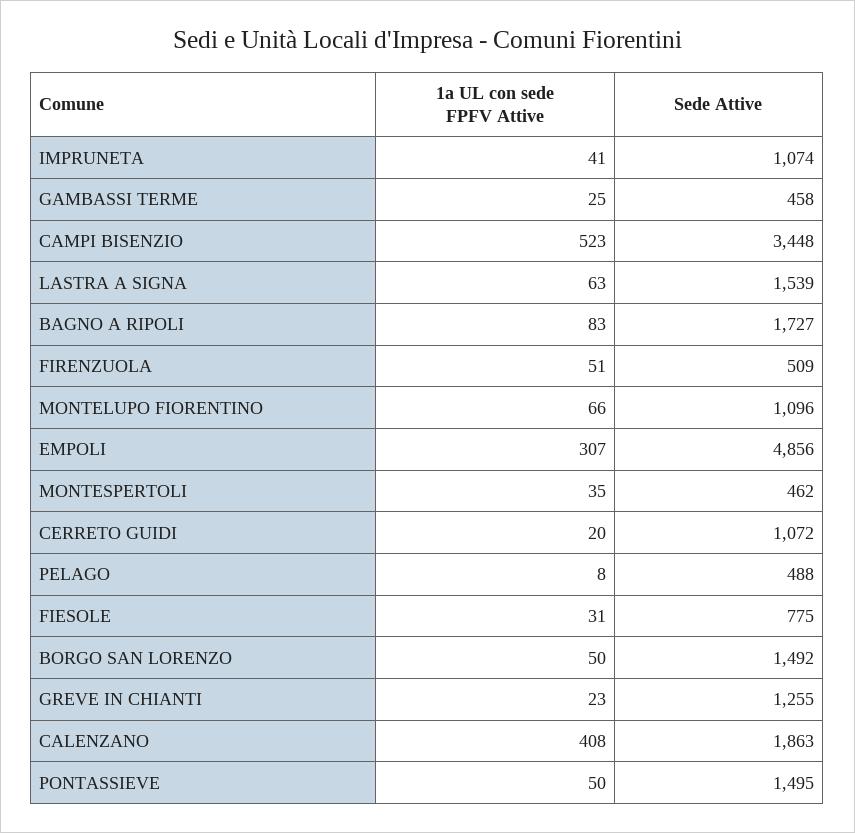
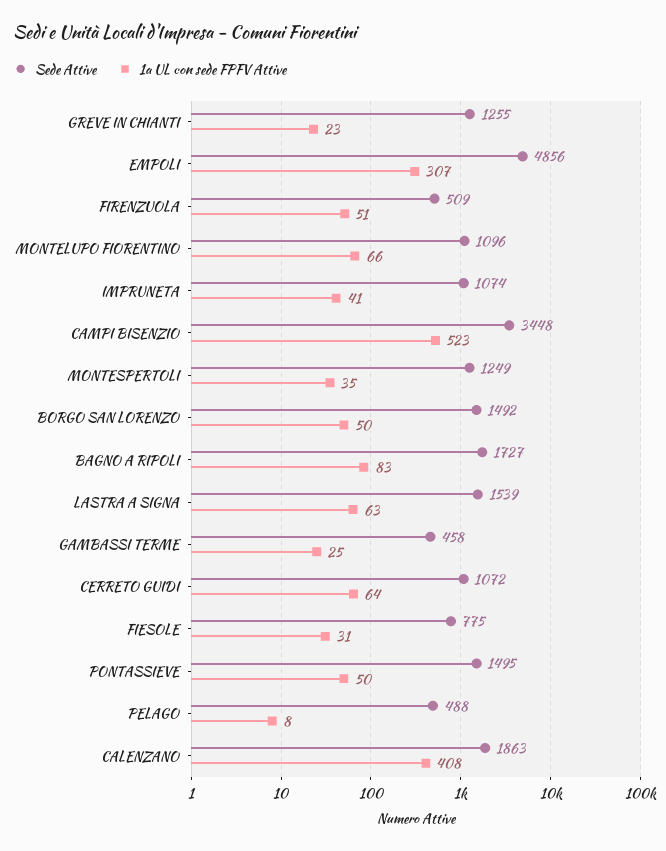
  {
    "1a UL con sede FPFV Attive": {
      "IMPRUNETA": 41,
      "GAMBASSI TERME": 25,
      "CAMPI BISENZIO": 523,
      "LASTRA A SIGNA": 63,
      "BAGNO A RIPOLI": 83,
      "FIRENZUOLA": 51,
      "MONTELUPO FIORENTINO": 66,
      "EMPOLI": 307,
      "MONTESPERTOLI": 35,
-     "CERRETO GUIDI": 20,
+     "CERRETO GUIDI": 64,
      "PELAGO": 8,
      "FIESOLE": 31,
      "BORGO SAN LORENZO": 50,
      "GREVE IN CHIANTI": 23,
      "CALENZANO": 408,
      "PONTASSIEVE": 50
    },
    "Sede Attive": {
      "IMPRUNETA": 1074,
      "GAMBASSI TERME": 458,
      "CAMPI BISENZIO": 3448,
      "LASTRA A SIGNA": 1539,
      "BAGNO A RIPOLI": 1727,
      "FIRENZUOLA": 509,
      "MONTELUPO FIORENTINO": 1096,
      "EMPOLI": 4856,
-     "MONTESPERTOLI": 462,
+     "MONTESPERTOLI": 1249,
      "CERRETO GUIDI": 1072,
      "PELAGO": 488,
      "FIESOLE": 775,
      "BORGO SAN LORENZO": 1492,
      "GREVE IN CHIANTI": 1255,
      "CALENZANO": 1863,
      "PONTASSIEVE": 1495
    }
  }

